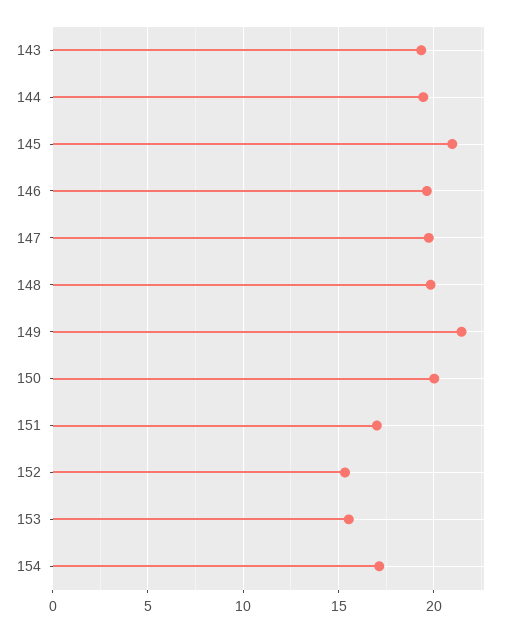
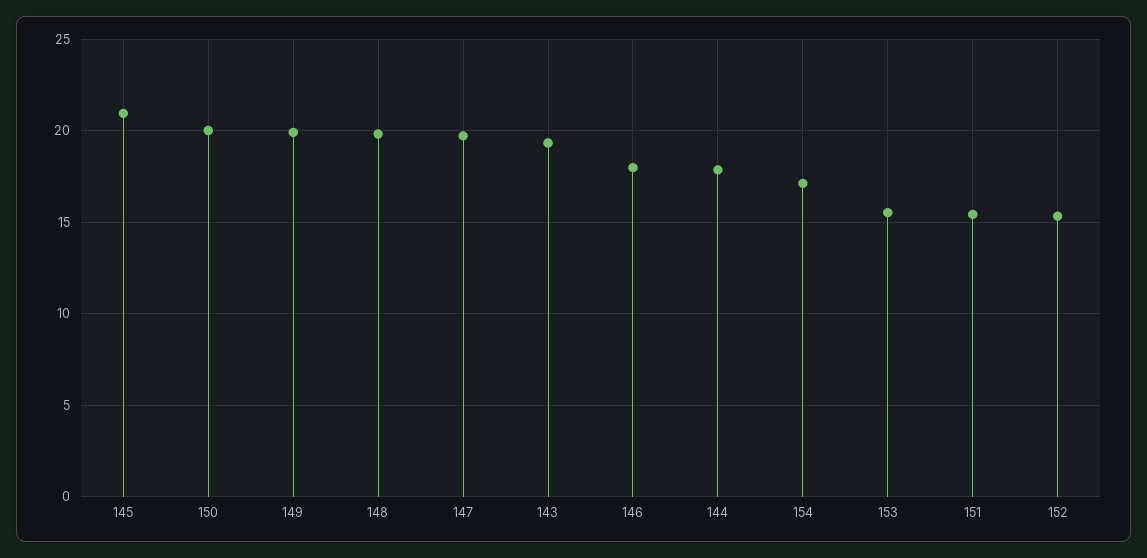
  {
    "143": 19.5,
-   "144": 19.5,
+   "144": 18,
    "145": 21,
-   "146": 19.5,
+   "146": 18,
    "147": 19.5,
    "148": 20,
-   "149": 21.5,
+   "149": 20,
    "150": 20,
-   "151": 17,
+   "151": 15.5,
    "152": 15.5,
    "153": 15.5,
    "154": 17
  }

